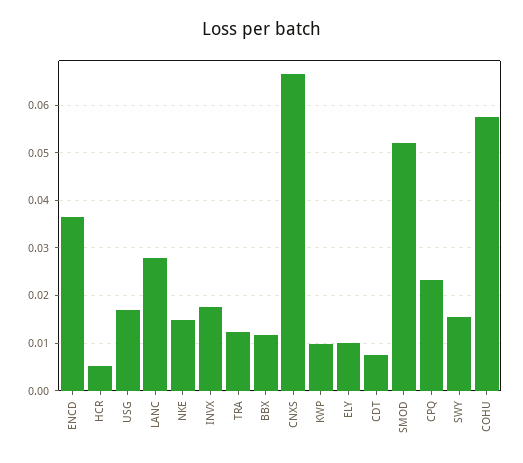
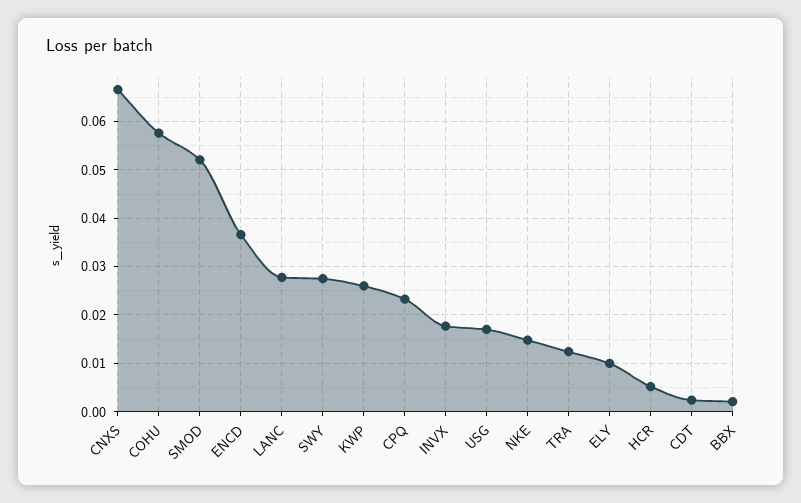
  {
    "ENCD": 0.036,
    "HCR": 0.006,
    "USG": 0.018,
    "LANC": 0.028,
    "NKE": 0.014,
    "INVX": 0.018,
    "TRA": 0.012,
-   "BBX": 0.012,
+   "BBX": 0.002,
    "CNXS": 0.066,
-   "KWP": 0.01,
+   "KWP": 0.026,
    "ELY": 0.01,
-   "CDT": 0.008,
+   "CDT": 0.002,
    "SMOD": 0.052,
    "CPQ": 0.024,
-   "SWY": 0.016,
+   "SWY": 0.028,
    "COHU": 0.058
  }

